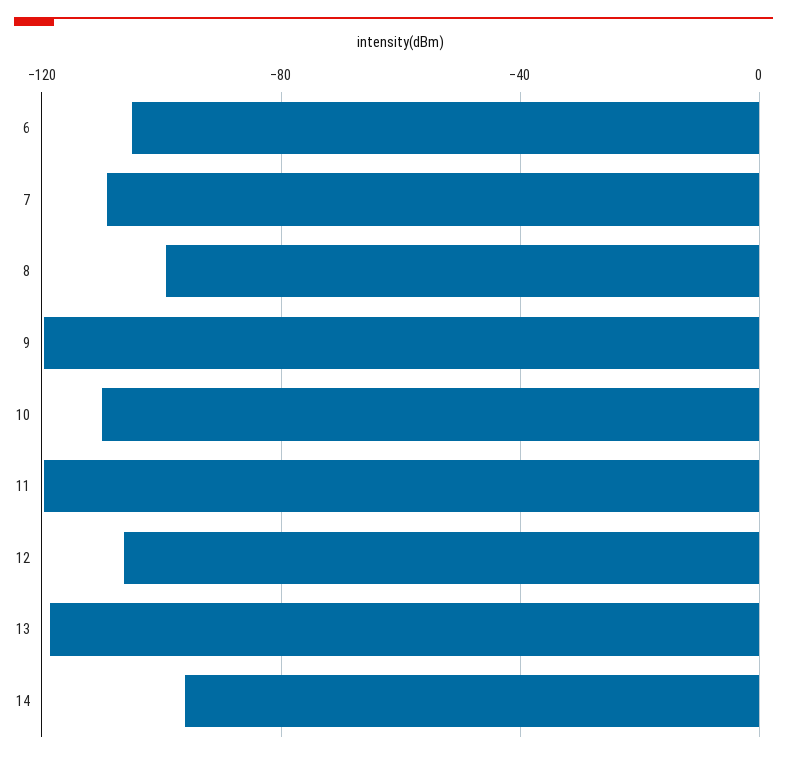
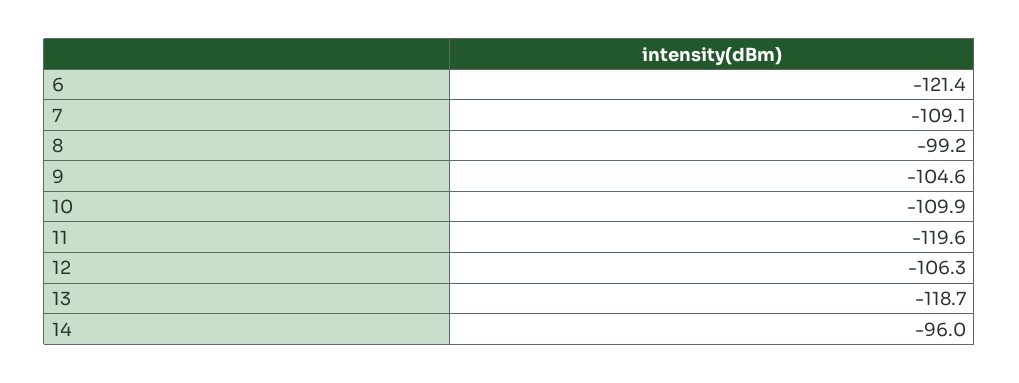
  {
-   "6": -105,
+   "6": -121.4,
    "7": -109.1,
    "8": -99.2,
-   "9": -120,
+   "9": -104.6,
    "10": -109.9,
    "11": -119.6,
    "12": -106.3,
    "13": -118.7,
    "14": -96
  }

